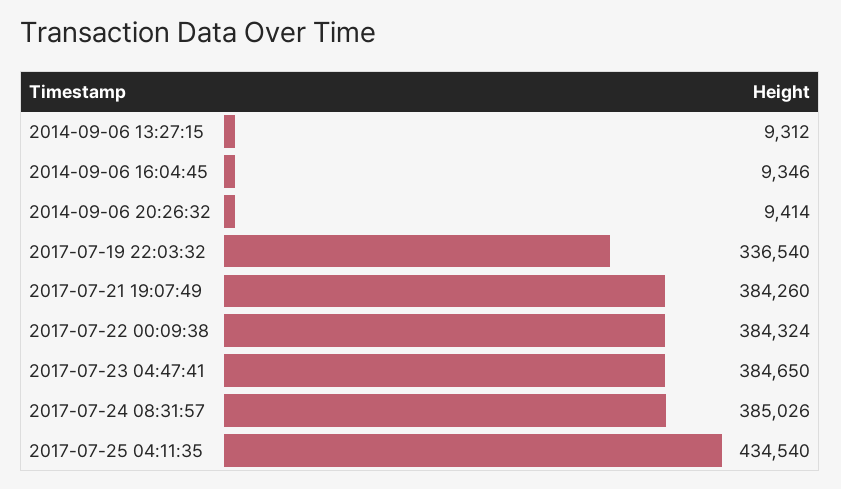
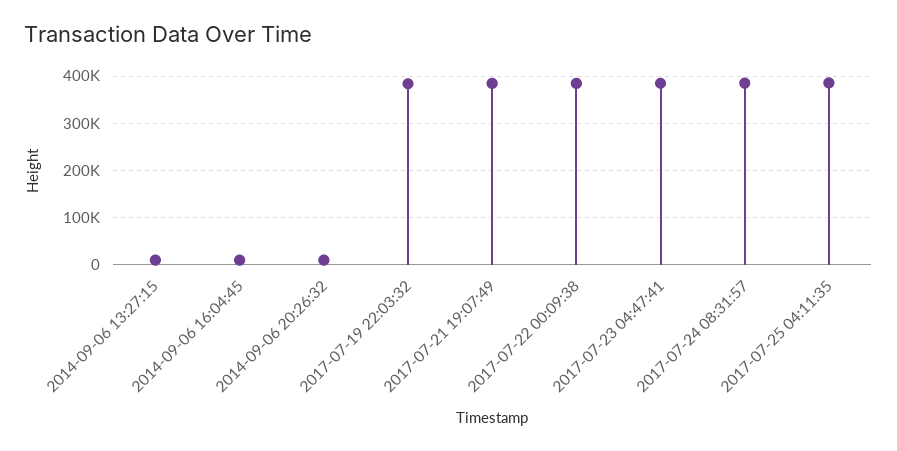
  {
    "2014-09-06 13:27:15": 9312,
    "2014-09-06 16:04:45": 9346,
    "2014-09-06 20:26:32": 9414,
-   "2017-07-19 22:03:32": 336540,
+   "2017-07-19 22:03:32": 380000,
    "2017-07-21 19:07:49": 384260,
    "2017-07-22 00:09:38": 384324,
    "2017-07-23 04:47:41": 384650,
    "2017-07-24 08:31:57": 385026,
-   "2017-07-25 04:11:35": 434540
+   "2017-07-25 04:11:35": 380000
  }

